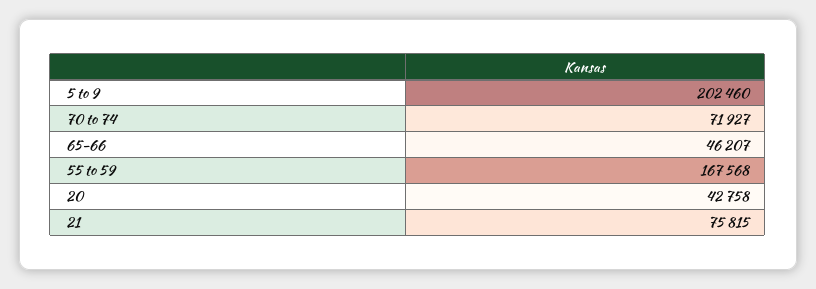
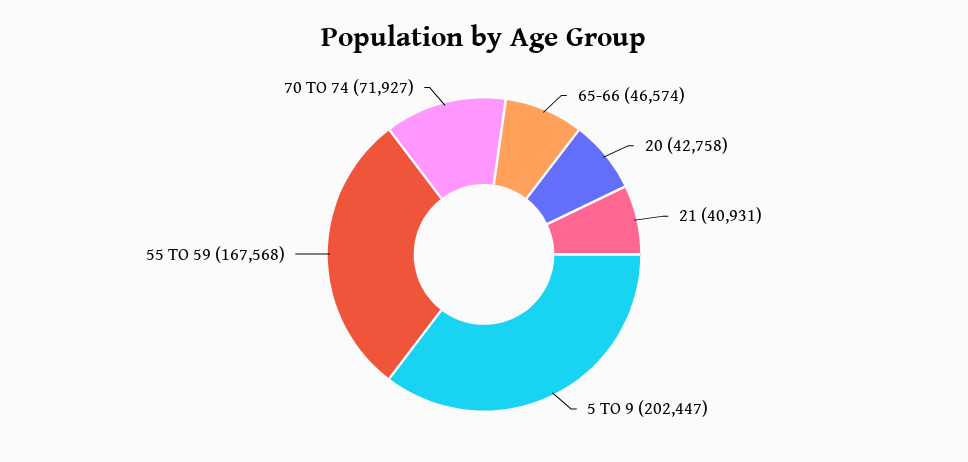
  {
-   "5 to 9": 202460,
+   "5 to 9": 202447,
    "70 to 74": 71927,
-   "65-66": 46207,
+   "65-66": 46574,
    "55 to 59": 167568,
    "20": 42758,
-   "21": 75815
+   "21": 40931
  }

